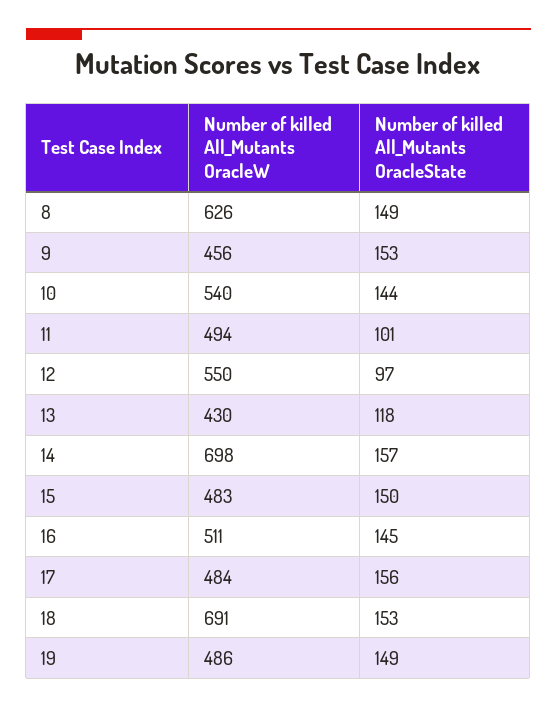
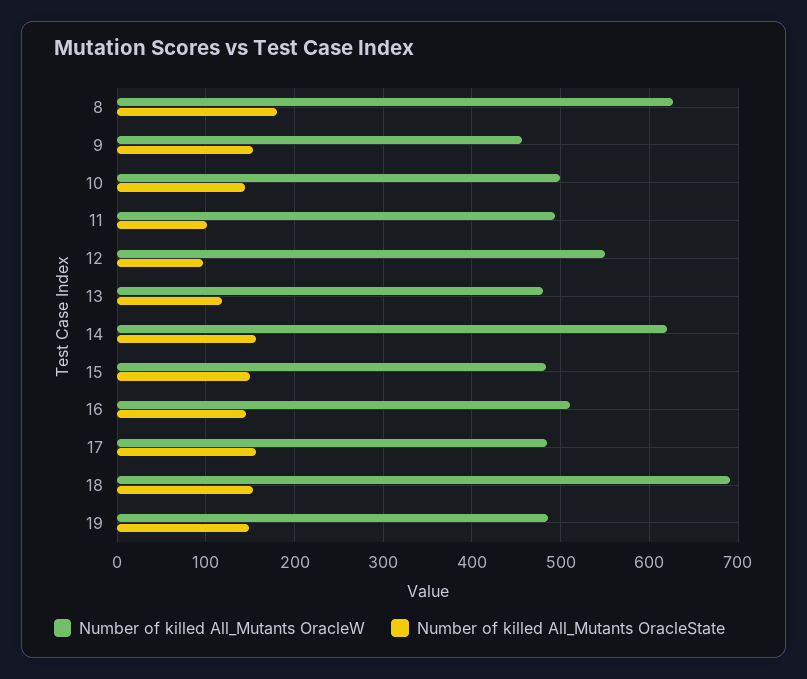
  {
    "Number of killed All_Mutants OracleW": {
      "8": 626,
      "9": 456,
-     "10": 540,
+     "10": 500,
      "11": 494,
      "12": 550,
-     "13": 430,
+     "13": 480,
-     "14": 698,
+     "14": 620,
      "15": 483,
      "16": 511,
      "17": 484,
      "18": 691,
      "19": 486
    },
    "Number of killed All_Mutants OracleState": {
-     "8": 149,
+     "8": 180,
      "9": 153,
      "10": 144,
      "11": 101,
      "12": 97,
      "13": 118,
      "14": 157,
      "15": 150,
      "16": 145,
      "17": 156,
      "18": 153,
      "19": 149
    }
  }

